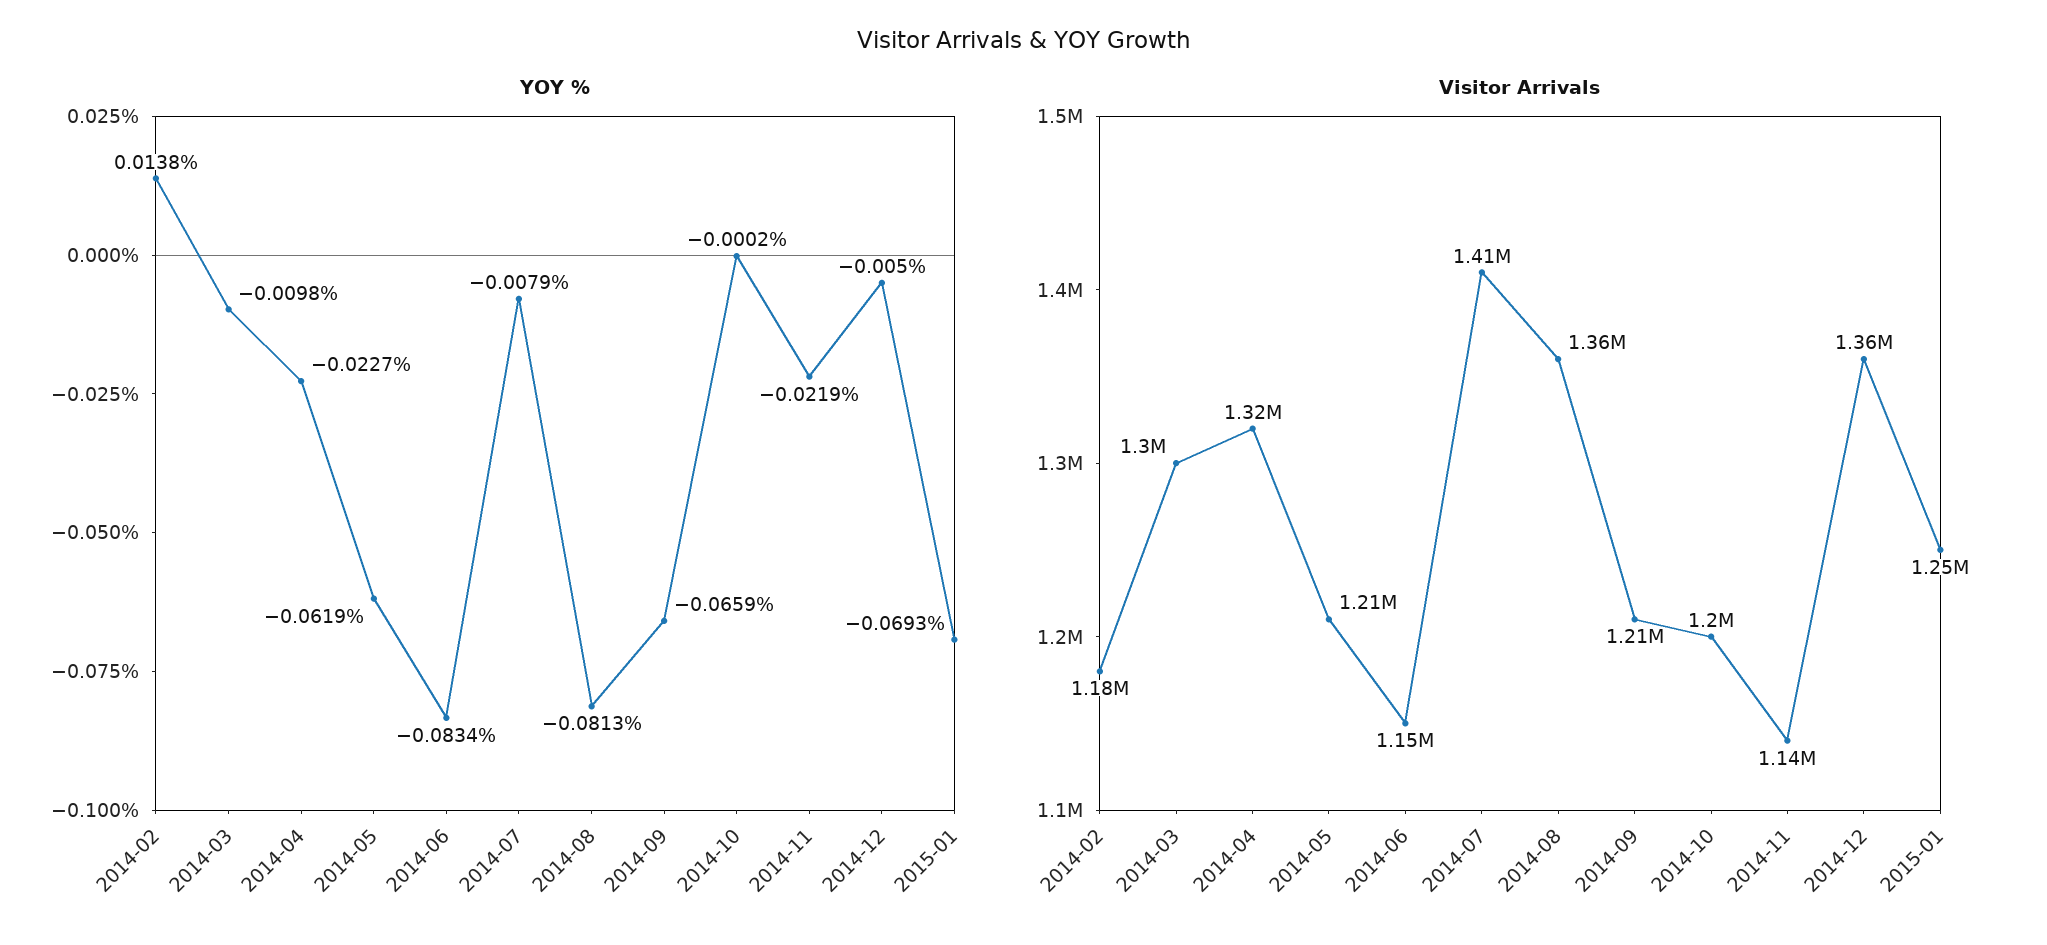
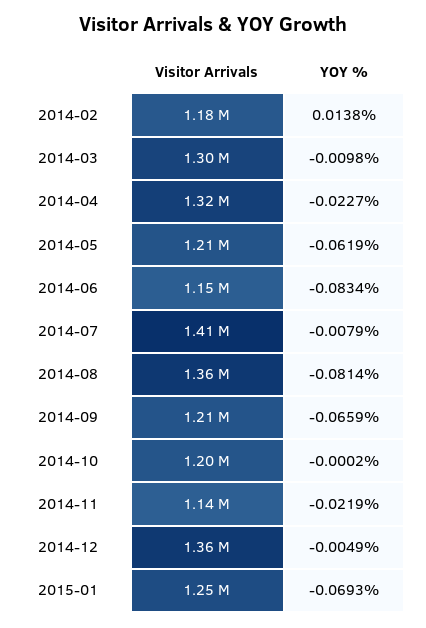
  {
    "YOY %": {
      "2014-02": 0.0138,
      "2014-03": -0.0098,
      "2014-04": -0.0227,
      "2014-05": -0.0619,
      "2014-06": -0.0834,
      "2014-07": -0.0079,
-     "2014-08": -0.0813,
+     "2014-08": -0.0814,
      "2014-09": -0.0659,
      "2014-10": -0.0002,
      "2014-11": -0.0219,
-     "2014-12": -0.005,
+     "2014-12": -0.0049,
      "2015-01": -0.0693
    },
    "Visitor Arrivals": {
      "2014-02": 1180000,
      "2014-03": 1300000,
      "2014-04": 1320000,
      "2014-05": 1210000,
      "2014-06": 1150000,
      "2014-07": 1410000,
      "2014-08": 1360000,
      "2014-09": 1210000,
      "2014-10": 1200000,
      "2014-11": 1140000,
      "2014-12": 1360000,
      "2015-01": 1250000
    }
  }

